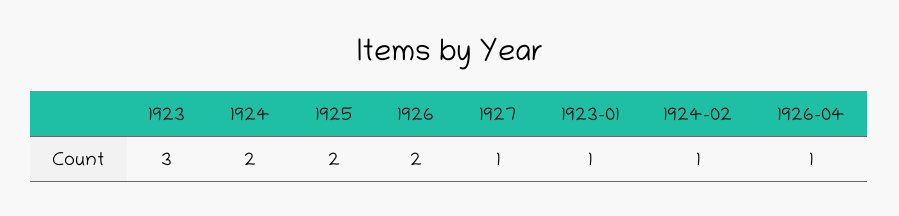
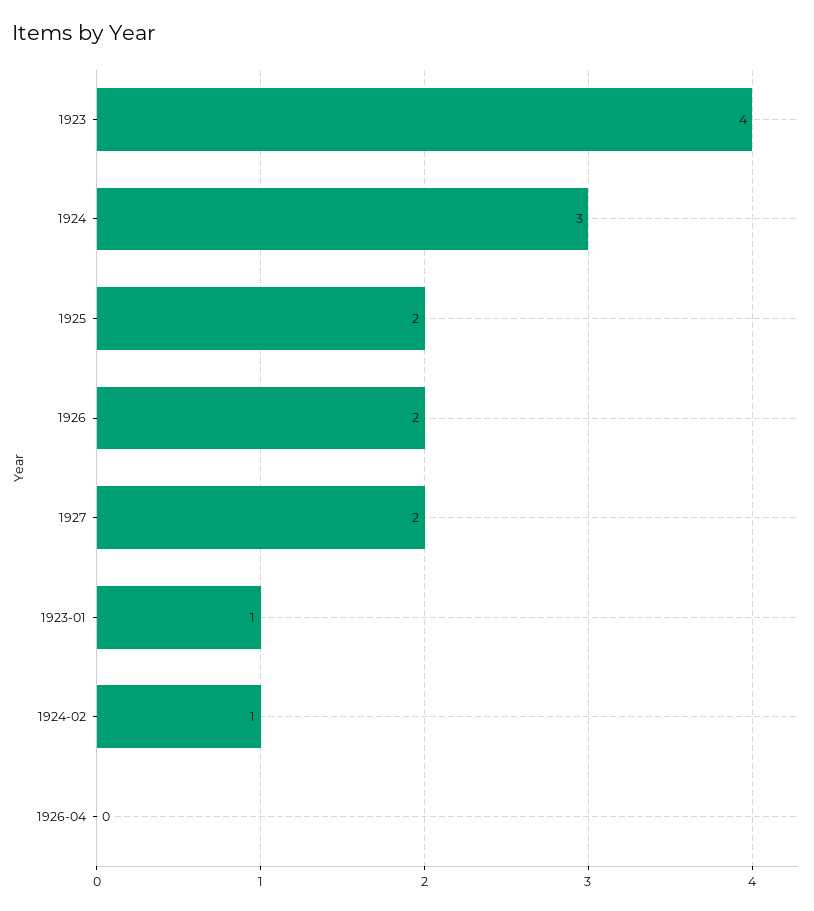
  {
-   "1923": 3,
+   "1923": 4,
-   "1924": 2,
+   "1924": 3,
    "1925": 2,
    "1926": 2,
-   "1927": 1,
+   "1927": 2,
    "1923-01": 1,
    "1924-02": 1,
-   "1926-04": 1
+   "1926-04": 0
  }

